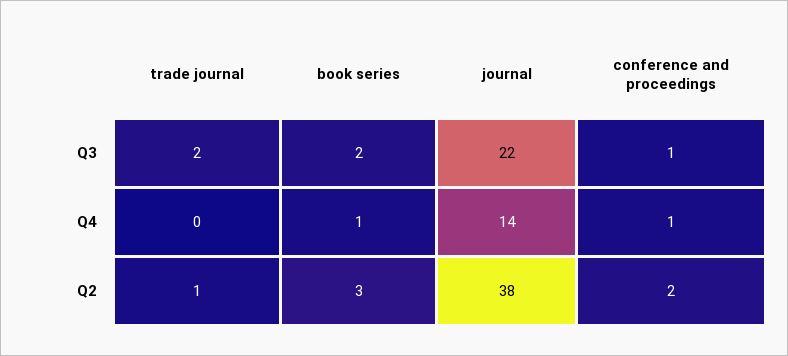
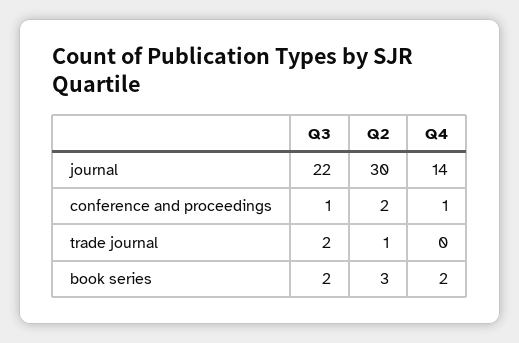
  {
    "trade journal": {
      "Q3": 2,
      "Q4": 0,
      "Q2": 1
    },
    "book series": {
      "Q3": 2,
-     "Q4": 1,
+     "Q4": 2,
      "Q2": 3
    },
    "journal": {
      "Q3": 22,
      "Q4": 14,
-     "Q2": 38
+     "Q2": 30
    },
    "conference and proceedings": {
      "Q3": 1,
      "Q4": 1,
      "Q2": 2
    }
  }

